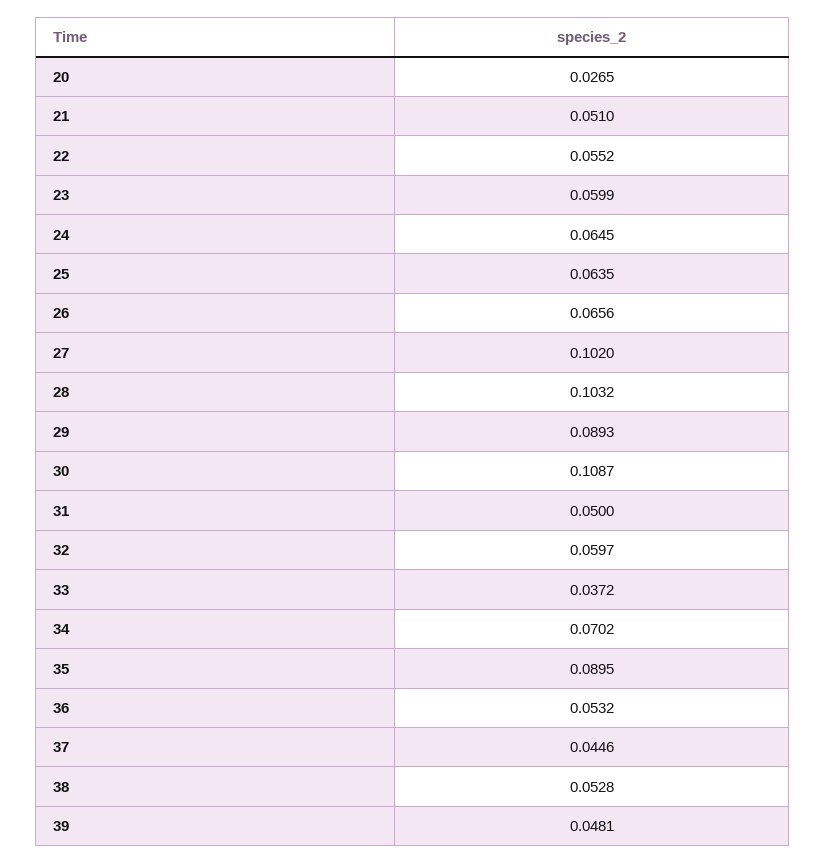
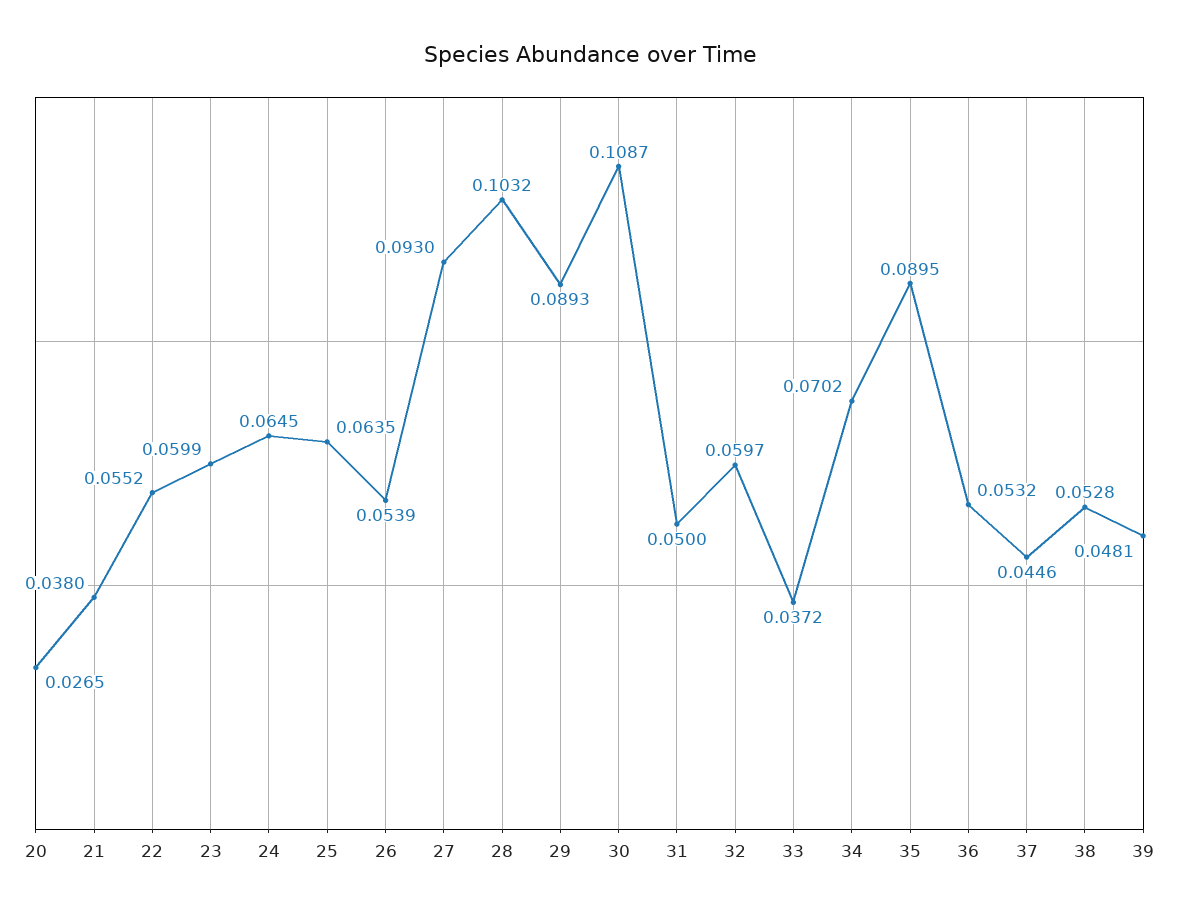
  {
    "20": 0.0265,
-   "21": 0.051,
+   "21": 0.038,
    "22": 0.0552,
    "23": 0.0599,
    "24": 0.0645,
    "25": 0.0635,
-   "26": 0.0656,
+   "26": 0.0539,
-   "27": 0.102,
+   "27": 0.093,
    "28": 0.1032,
    "29": 0.0893,
    "30": 0.1087,
    "31": 0.05,
    "32": 0.0597,
    "33": 0.0372,
    "34": 0.0702,
    "35": 0.0895,
    "36": 0.0532,
    "37": 0.0446,
    "38": 0.0528,
    "39": 0.0481
  }

